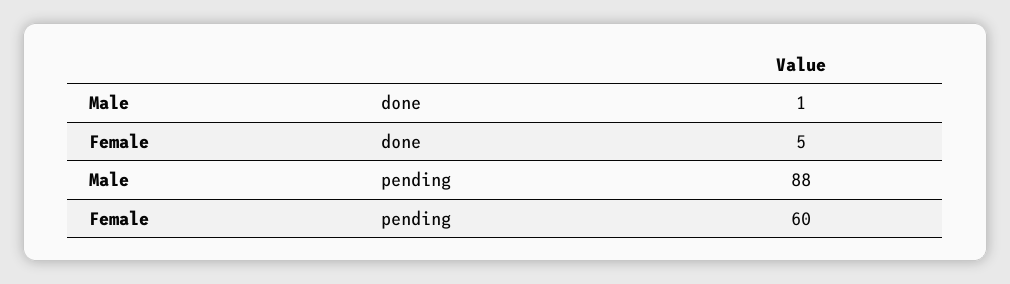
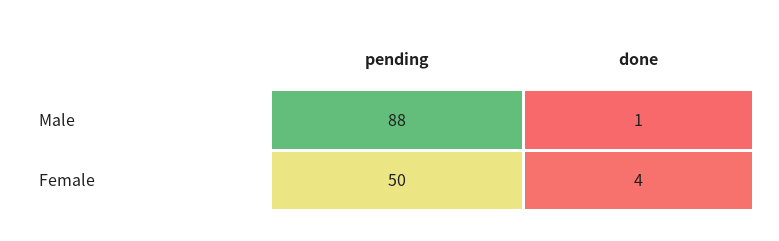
  {
    "Male": {
      "done": 1,
      "pending": 88
    },
    "Female": {
-     "done": 5,
+     "done": 4,
-     "pending": 60
+     "pending": 50
    }
  }

